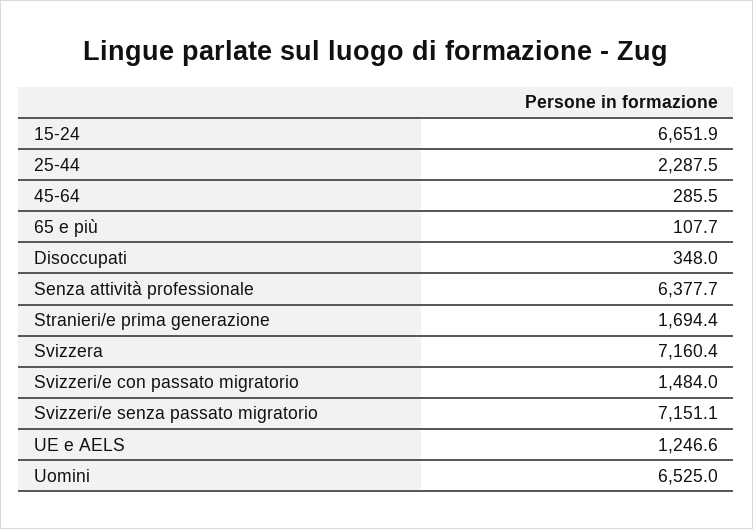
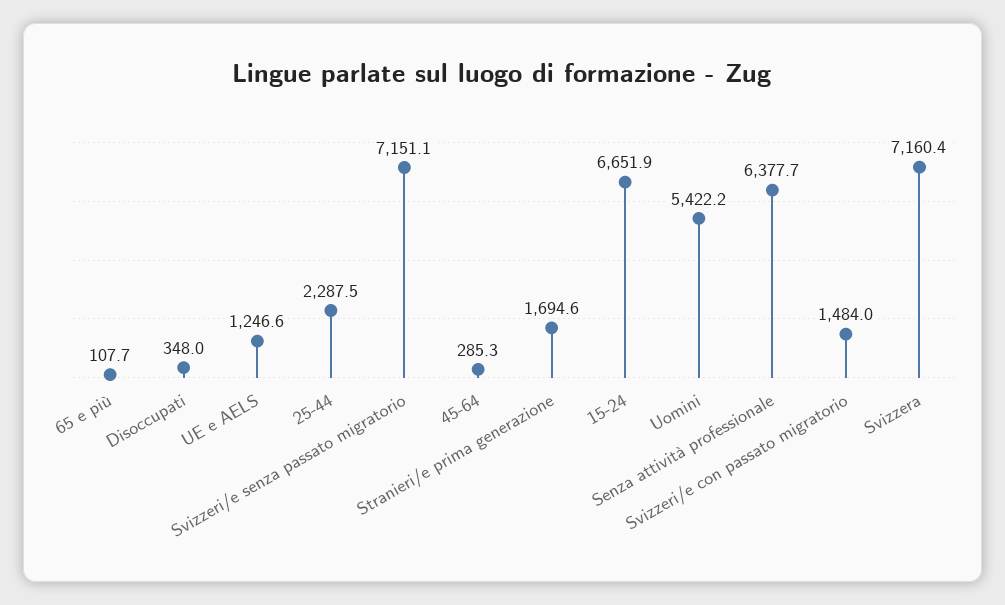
  {
    "15-24": 6651.9,
    "25-44": 2287.5,
-   "45-64": 285.5,
+   "45-64": 285.3,
    "65 e più": 107.7,
    "Disoccupati": 348,
    "Senza attività professionale": 6377.7,
-   "Stranieri/e prima generazione": 1694.4,
+   "Stranieri/e prima generazione": 1694.6,
    "Svizzera": 7160.4,
    "Svizzeri/e con passato migratorio": 1484,
    "Svizzeri/e senza passato migratorio": 7151.1,
    "UE e AELS": 1246.6,
-   "Uomini": 6525
+   "Uomini": 5422.2
  }

